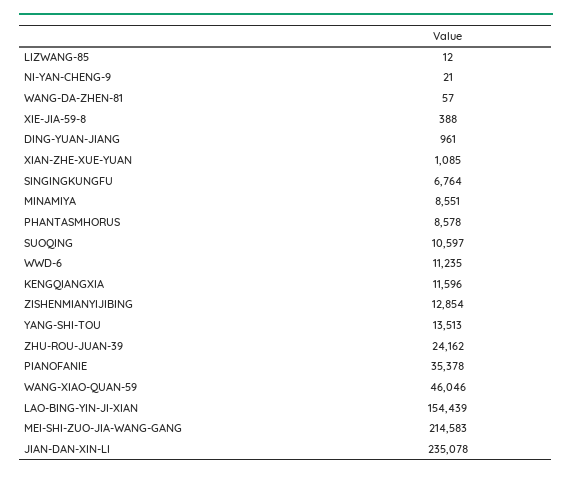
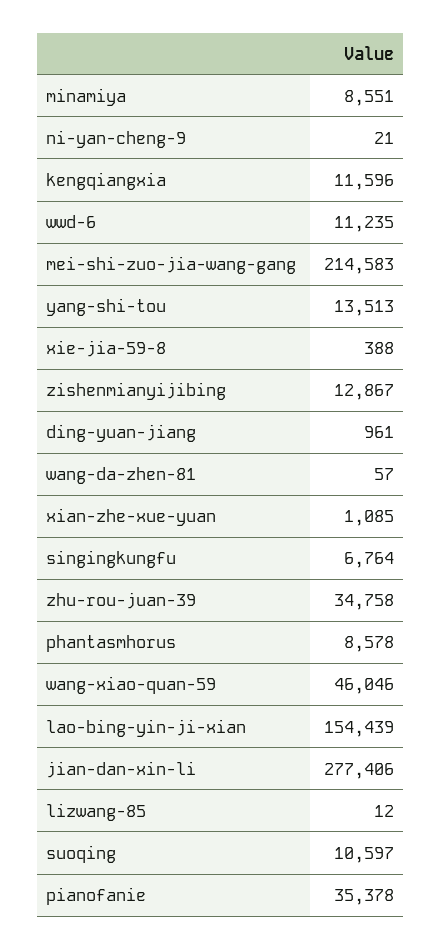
  {
    "LIZWANG-85": 12,
    "NI-YAN-CHENG-9": 21,
    "WANG-DA-ZHEN-81": 57,
    "XIE-JIA-59-8": 388,
    "DING-YUAN-JIANG": 961,
    "XIAN-ZHE-XUE-YUAN": 1085,
    "SINGINGKUNGFU": 6764,
    "MINAMIYA": 8551,
    "PHANTASMHORUS": 8578,
    "SUOQING": 10597,
    "WWD-6": 11235,
    "KENGQIANGXIA": 11596,
-   "ZISHENMIANYIJIBING": 12854,
+   "ZISHENMIANYIJIBING": 12867,
    "YANG-SHI-TOU": 13513,
-   "ZHU-ROU-JUAN-39": 24162,
+   "ZHU-ROU-JUAN-39": 34758,
    "PIANOFANIE": 35378,
    "WANG-XIAO-QUAN-59": 46046,
    "LAO-BING-YIN-JI-XIAN": 154439,
    "MEI-SHI-ZUO-JIA-WANG-GANG": 214583,
-   "JIAN-DAN-XIN-LI": 235078
+   "JIAN-DAN-XIN-LI": 277406
  }

